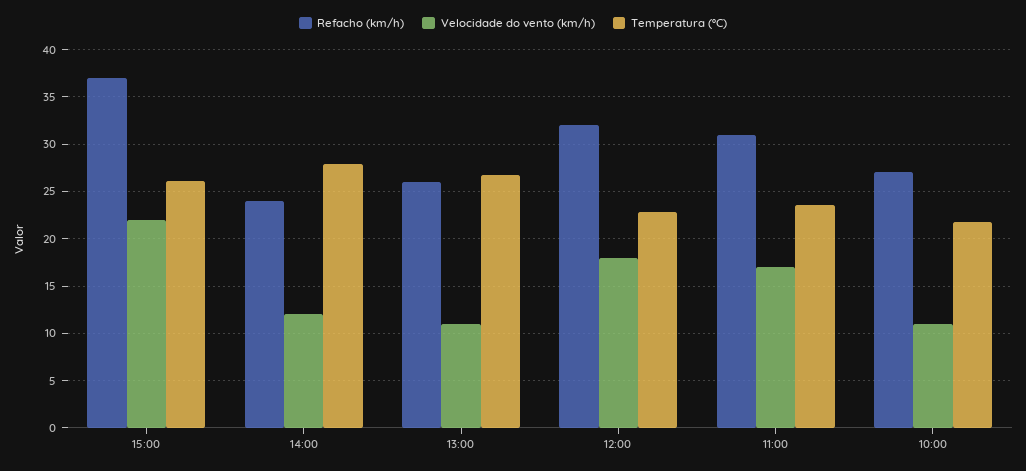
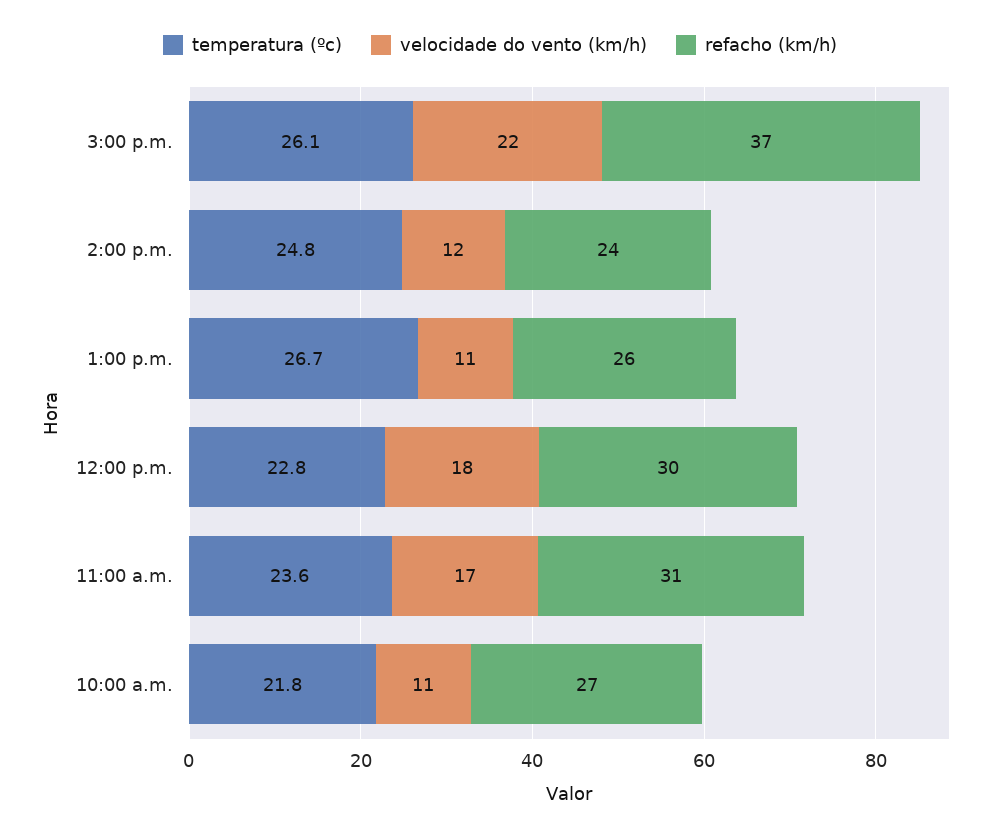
  {
    "Refacho (km/h)": {
      "15:00": 37,
      "14:00": 24,
      "13:00": 26,
-     "12:00": 32,
+     "12:00": 30,
      "11:00": 31,
      "10:00": 27
    },
    "Velocidade do vento (km/h)": {
      "15:00": 22,
      "14:00": 12,
      "13:00": 11,
      "12:00": 18,
      "11:00": 17,
      "10:00": 11
    },
    "Temperatura (ºC)": {
      "15:00": 26.1,
-     "14:00": 28,
+     "14:00": 24.8,
      "13:00": 26.7,
      "12:00": 22.8,
      "11:00": 23.6,
      "10:00": 21.8
    }
  }

